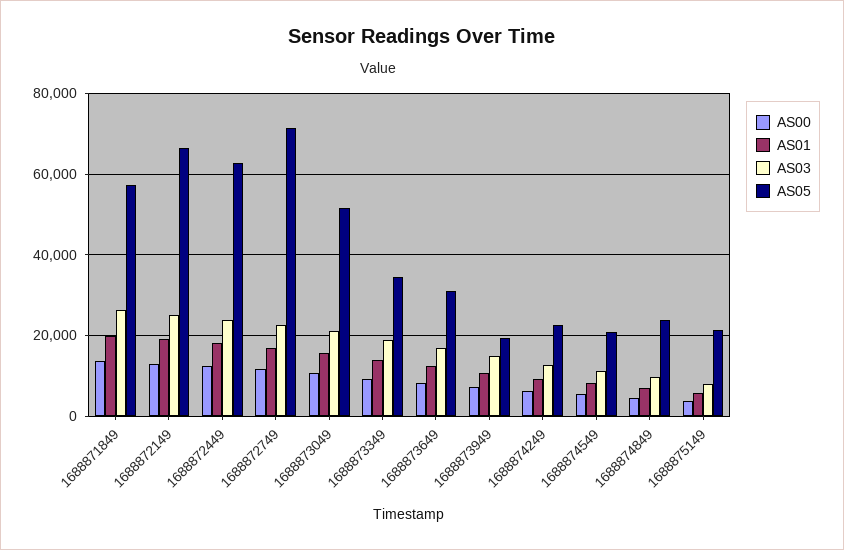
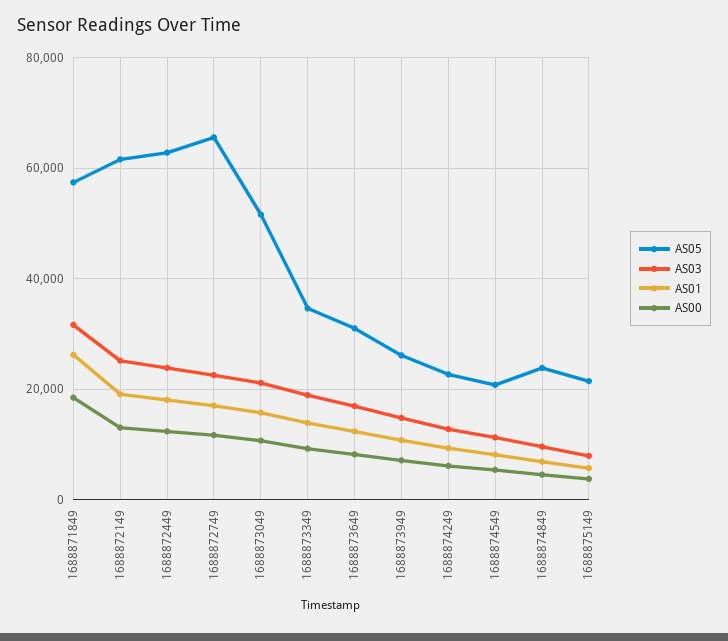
  {
    "AS00": {
-     "1688871849": 14000,
+     "1688871849": 18000,
      "1688872149": 14000,
      "1688872449": 12000,
      "1688872749": 12000,
      "1688873049": 10000,
      "1688873349": 10000,
      "1688873649": 8000,
      "1688873949": 8000,
      "1688874249": 6000,
      "1688874549": 6000,
      "1688874849": 4000,
      "1688875149": 4000
    },
    "AS01": {
-     "1688871849": 20000,
+     "1688871849": 26000,
      "1688872149": 20000,
      "1688872449": 18000,
      "1688872749": 18000,
      "1688873049": 16000,
      "1688873349": 14000,
      "1688873649": 12000,
      "1688873949": 10000,
      "1688874249": 10000,
      "1688874549": 8000,
      "1688874849": 6000,
      "1688875149": 6000
    },
    "AS03": {
-     "1688871849": 26000,
+     "1688871849": 32000,
      "1688872149": 26000,
      "1688872449": 24000,
      "1688872749": 22000,
      "1688873049": 22000,
      "1688873349": 18000,
      "1688873649": 16000,
      "1688873949": 14000,
      "1688874249": 12000,
      "1688874549": 12000,
      "1688874849": 10000,
      "1688875149": 8000
    },
    "AS05": {
      "1688871849": 58000,
-     "1688872149": 66000,
+     "1688872149": 62000,
      "1688872449": 62000,
-     "1688872749": 72000,
+     "1688872749": 66000,
      "1688873049": 52000,
      "1688873349": 34000,
      "1688873649": 32000,
-     "1688873949": 20000,
+     "1688873949": 26000,
      "1688874249": 22000,
      "1688874549": 20000,
      "1688874849": 24000,
      "1688875149": 22000
    }
  }

